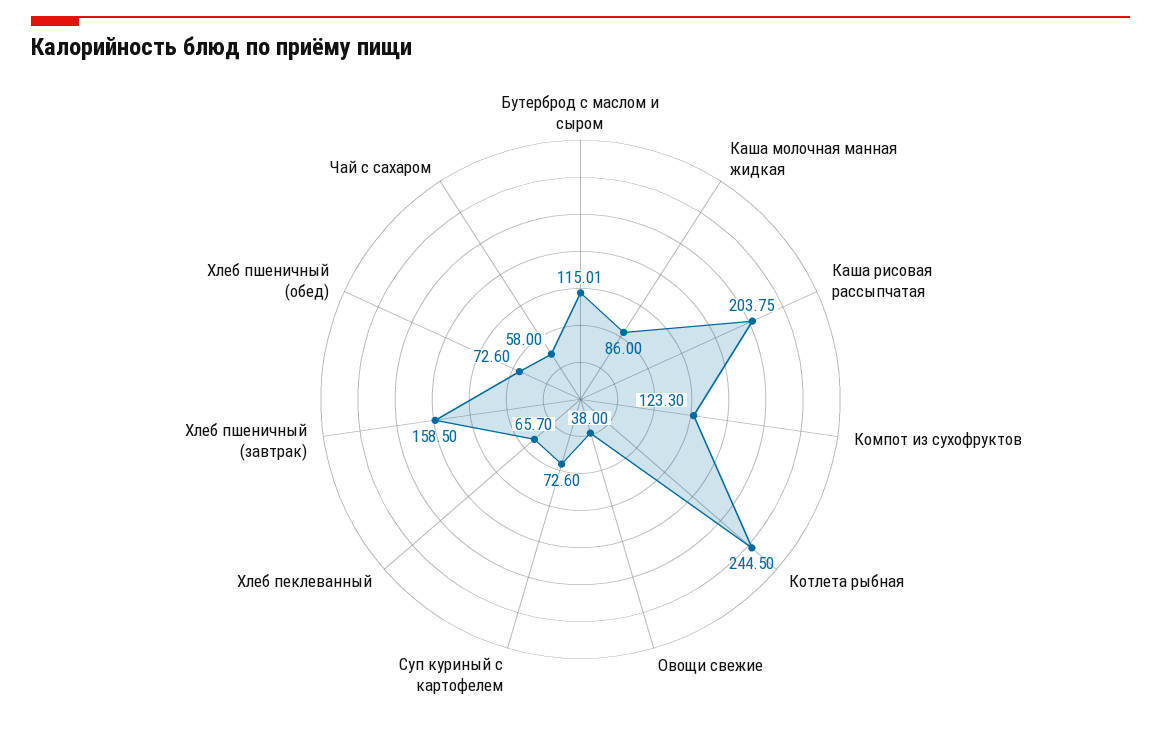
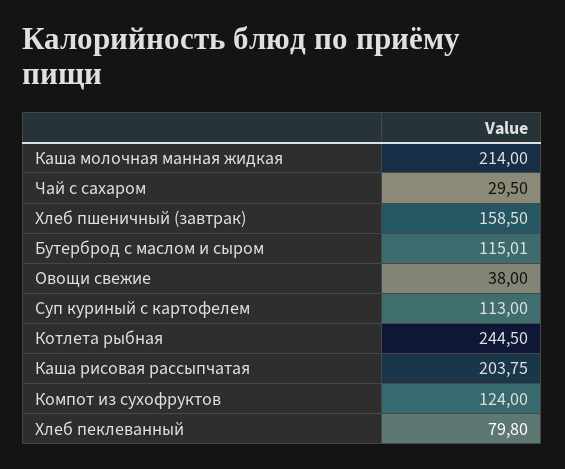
  {
    "Бутерброд с маслом и сыром": 115.01,
-   "Каша молочная манная жидкая": 86,
+   "Каша молочная манная жидкая": 214,
    "Каша рисовая рассыпчатая": 203.75,
-   "Компот из сухофруктов": 123.3,
+   "Компот из сухофруктов": 124,
    "Котлета рыбная": 244.5,
    "Овощи свежие": 38,
-   "Суп куриный с картофелем": 72.6,
+   "Суп куриный с картофелем": 113,
-   "Хлеб пеклеванный": 65.7,
+   "Хлеб пеклеванный": 79.8,
    "Хлеб пшеничный (завтрак)": 158.5,
-   "Хлеб пшеничный (обед)": 72.6,
-   "Чай с сахаром": 58
+   "Чай с сахаром": 29.5
  }

